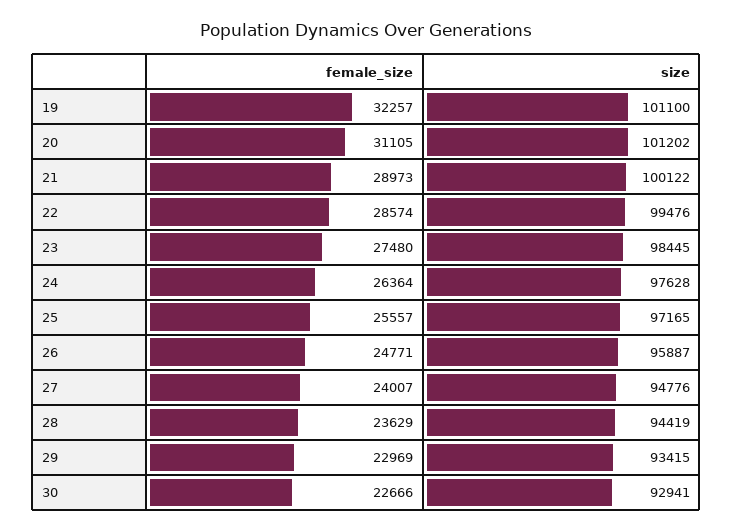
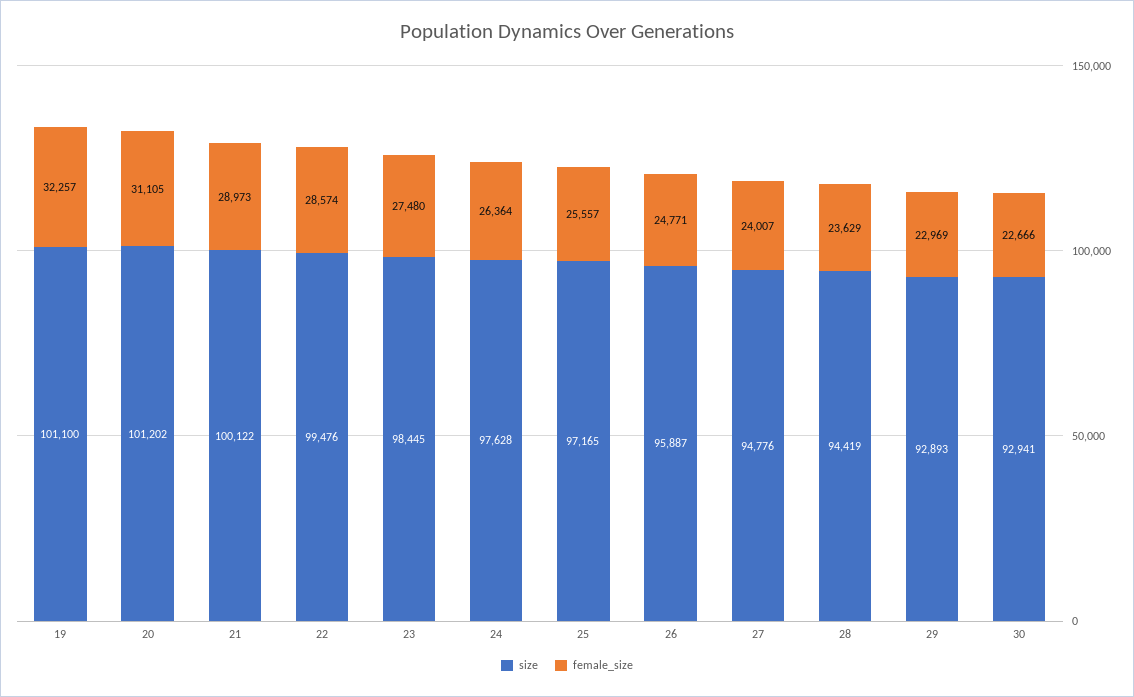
  {
    "female_size": {
      "19": 32257,
      "20": 31105,
      "21": 28973,
      "22": 28574,
      "23": 27480,
      "24": 26364,
      "25": 25557,
      "26": 24771,
      "27": 24007,
      "28": 23629,
      "29": 22969,
      "30": 22666
    },
    "size": {
      "19": 101100,
      "20": 101202,
      "21": 100122,
      "22": 99476,
      "23": 98445,
      "24": 97628,
      "25": 97165,
      "26": 95887,
      "27": 94776,
      "28": 94419,
-     "29": 93415,
+     "29": 92893,
      "30": 92941
    }
  }

